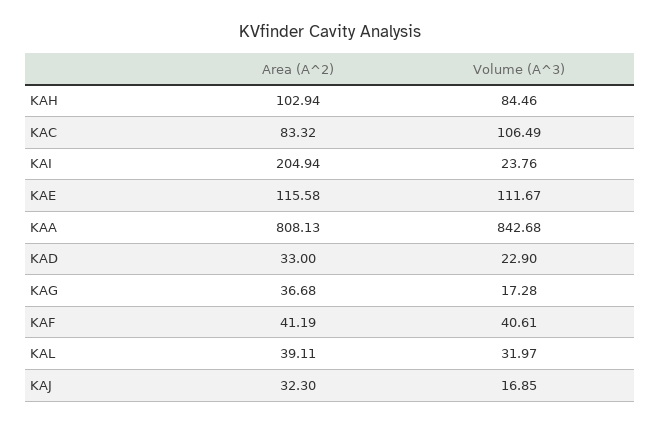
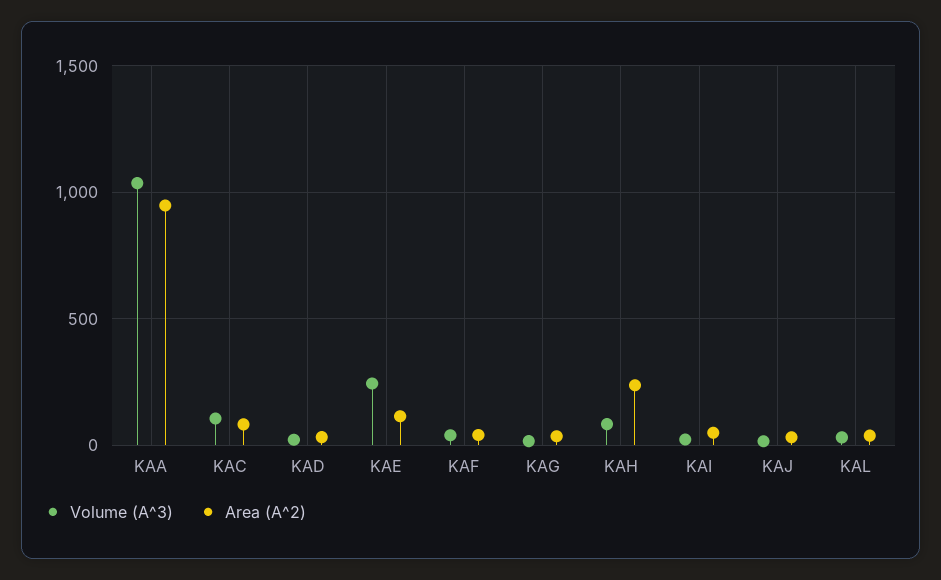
  {
    "Area (A^2)": {
-     "KAH": 102.94,
+     "KAH": 250,
      "KAC": 83.32,
-     "KAI": 204.94,
+     "KAI": 50,
      "KAE": 115.58,
-     "KAA": 808.13,
+     "KAA": 950,
      "KAD": 33,
      "KAG": 36.68,
      "KAF": 41.19,
      "KAL": 39.11,
      "KAJ": 32.3
    },
    "Volume (A^3)": {
      "KAH": 84.46,
      "KAC": 106.49,
      "KAI": 23.76,
-     "KAE": 111.67,
+     "KAE": 250,
-     "KAA": 842.68,
+     "KAA": 1050,
      "KAD": 22.9,
      "KAG": 17.28,
      "KAF": 40.61,
      "KAL": 31.97,
      "KAJ": 16.85
    }
  }

